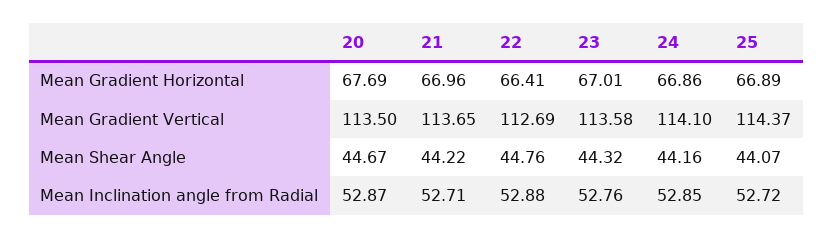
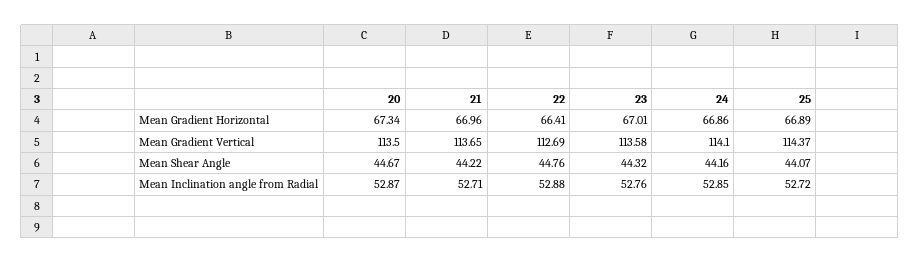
  {
    "20": {
-     "Mean Gradient Horizontal": 67.69,
+     "Mean Gradient Horizontal": 67.34,
      "Mean Gradient Vertical": 113.5,
      "Mean Shear Angle": 44.67,
      "Mean Inclination angle from Radial": 52.87
    },
    "21": {
      "Mean Gradient Horizontal": 66.96,
      "Mean Gradient Vertical": 113.65,
      "Mean Shear Angle": 44.22,
      "Mean Inclination angle from Radial": 52.71
    },
    "22": {
      "Mean Gradient Horizontal": 66.41,
      "Mean Gradient Vertical": 112.69,
      "Mean Shear Angle": 44.76,
      "Mean Inclination angle from Radial": 52.88
    },
    "23": {
      "Mean Gradient Horizontal": 67.01,
      "Mean Gradient Vertical": 113.58,
      "Mean Shear Angle": 44.32,
      "Mean Inclination angle from Radial": 52.76
    },
    "24": {
      "Mean Gradient Horizontal": 66.86,
      "Mean Gradient Vertical": 114.1,
      "Mean Shear Angle": 44.16,
      "Mean Inclination angle from Radial": 52.85
    },
    "25": {
      "Mean Gradient Horizontal": 66.89,
      "Mean Gradient Vertical": 114.37,
      "Mean Shear Angle": 44.07,
      "Mean Inclination angle from Radial": 52.72
    }
  }

